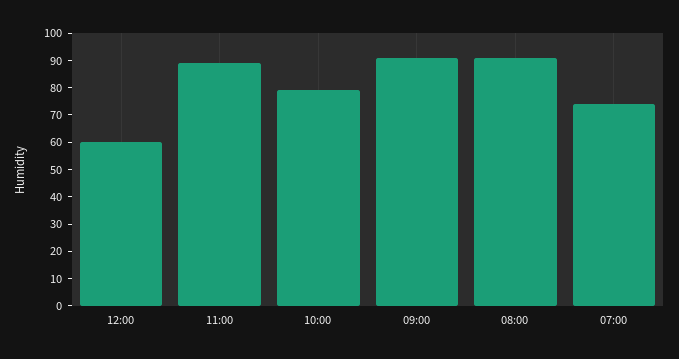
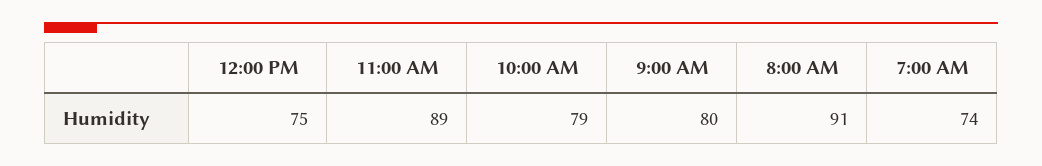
  {
-   "12:00": 60,
+   "12:00": 75,
    "11:00": 89,
    "10:00": 79,
-   "09:00": 90,
+   "09:00": 80,
    "08:00": 91,
    "07:00": 74
  }

